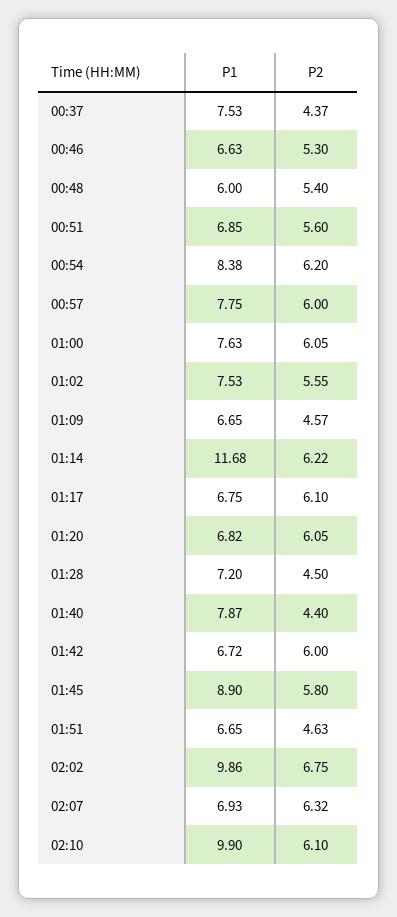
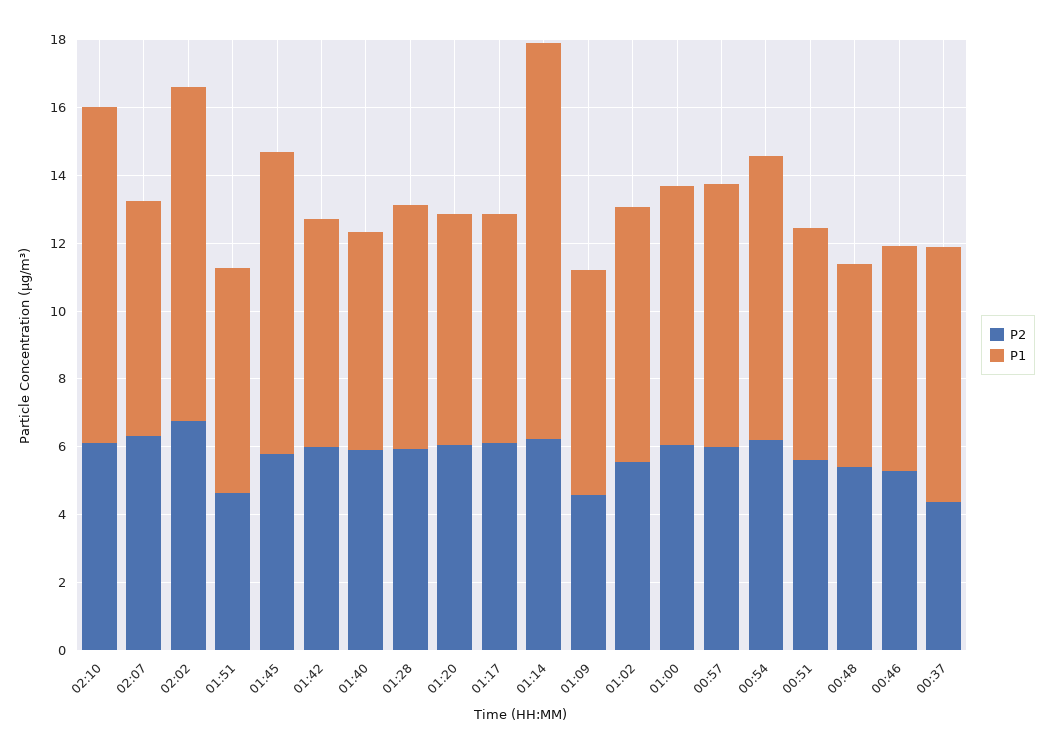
  {
    "P1": {
      "00:37": 7.53,
      "00:46": 6.63,
      "00:48": 6,
      "00:51": 6.85,
      "00:54": 8.38,
      "00:57": 7.75,
      "01:00": 7.63,
      "01:02": 7.53,
      "01:09": 6.65,
      "01:14": 11.68,
      "01:17": 6.75,
      "01:20": 6.82,
      "01:28": 7.2,
-     "01:40": 7.87,
+     "01:40": 6.5,
      "01:42": 6.72,
      "01:45": 8.9,
      "01:51": 6.65,
      "02:02": 9.86,
      "02:07": 6.93,
      "02:10": 9.9
    },
    "P2": {
      "00:37": 4.37,
      "00:46": 5.3,
      "00:48": 5.4,
      "00:51": 5.6,
      "00:54": 6.2,
      "00:57": 6,
      "01:00": 6.05,
      "01:02": 5.55,
      "01:09": 4.57,
      "01:14": 6.22,
      "01:17": 6.1,
      "01:20": 6.05,
-     "01:28": 4.5,
+     "01:28": 6,
-     "01:40": 4.4,
+     "01:40": 6,
      "01:42": 6,
      "01:45": 5.8,
      "01:51": 4.63,
      "02:02": 6.75,
      "02:07": 6.32,
      "02:10": 6.1
    }
  }

